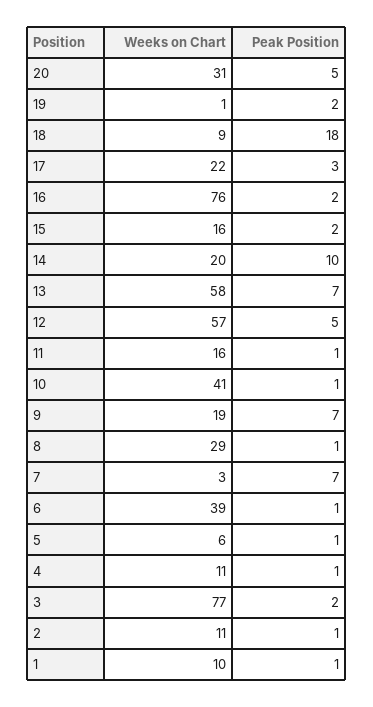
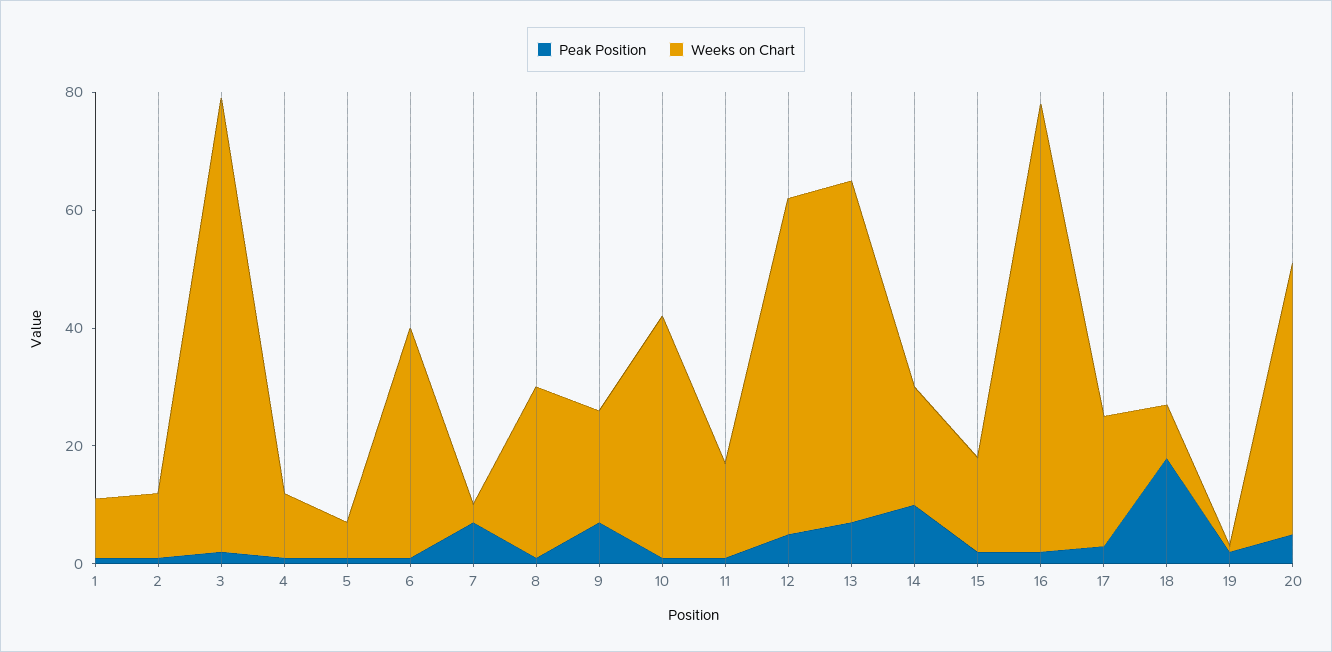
  {
    "Weeks on Chart": {
-     "20": 31,
+     "20": 45,
      "19": 1,
      "18": 9,
      "17": 22,
      "16": 76,
      "15": 16,
      "14": 20,
      "13": 58,
      "12": 57,
      "11": 16,
      "10": 41,
      "9": 19,
      "8": 29,
      "7": 3,
      "6": 39,
      "5": 6,
      "4": 11,
      "3": 77,
      "2": 11,
      "1": 10
    },
    "Peak Position": {
      "20": 5,
      "19": 2,
      "18": 18,
      "17": 3,
      "16": 2,
      "15": 2,
      "14": 10,
      "13": 7,
      "12": 5,
      "11": 1,
      "10": 1,
      "9": 7,
      "8": 1,
      "7": 7,
      "6": 1,
      "5": 1,
      "4": 1,
      "3": 2,
      "2": 1,
      "1": 1
    }
  }

